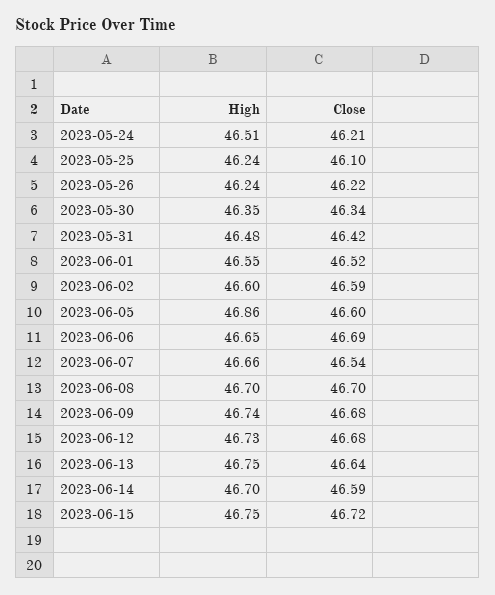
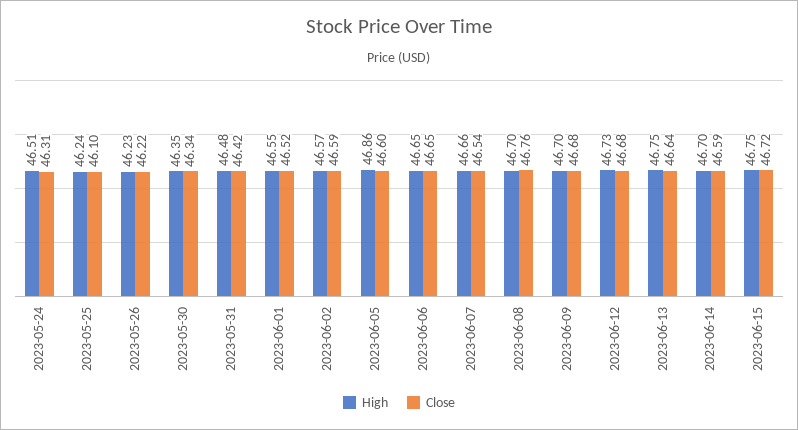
  {
    "High": {
      "2023-05-24": 46.51,
      "2023-05-25": 46.24,
-     "2023-05-26": 46.24,
+     "2023-05-26": 46.23,
      "2023-05-30": 46.35,
      "2023-05-31": 46.48,
      "2023-06-01": 46.55,
-     "2023-06-02": 46.6,
+     "2023-06-02": 46.57,
      "2023-06-05": 46.86,
      "2023-06-06": 46.65,
      "2023-06-07": 46.66,
      "2023-06-08": 46.7,
-     "2023-06-09": 46.74,
+     "2023-06-09": 46.7,
      "2023-06-12": 46.73,
      "2023-06-13": 46.75,
      "2023-06-14": 46.7,
      "2023-06-15": 46.75
    },
    "Close": {
-     "2023-05-24": 46.21,
+     "2023-05-24": 46.31,
      "2023-05-25": 46.1,
      "2023-05-26": 46.22,
      "2023-05-30": 46.34,
      "2023-05-31": 46.42,
      "2023-06-01": 46.52,
      "2023-06-02": 46.59,
      "2023-06-05": 46.6,
-     "2023-06-06": 46.69,
+     "2023-06-06": 46.65,
      "2023-06-07": 46.54,
-     "2023-06-08": 46.7,
+     "2023-06-08": 46.76,
      "2023-06-09": 46.68,
      "2023-06-12": 46.68,
      "2023-06-13": 46.64,
      "2023-06-14": 46.59,
      "2023-06-15": 46.72
    }
  }

